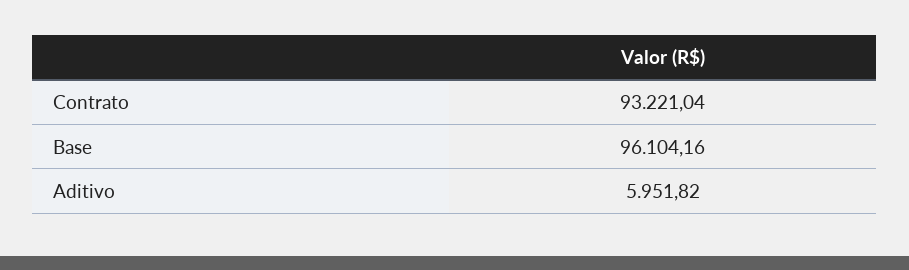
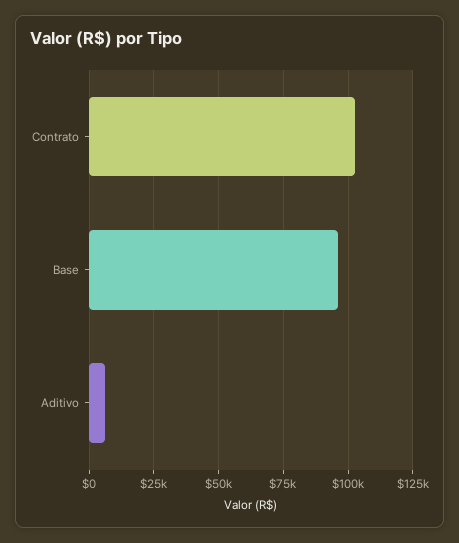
  {
-   "Contrato": 93221.04,
+   "Contrato": 102500,
    "Base": 96104.16,
    "Aditivo": 5951.82
  }

